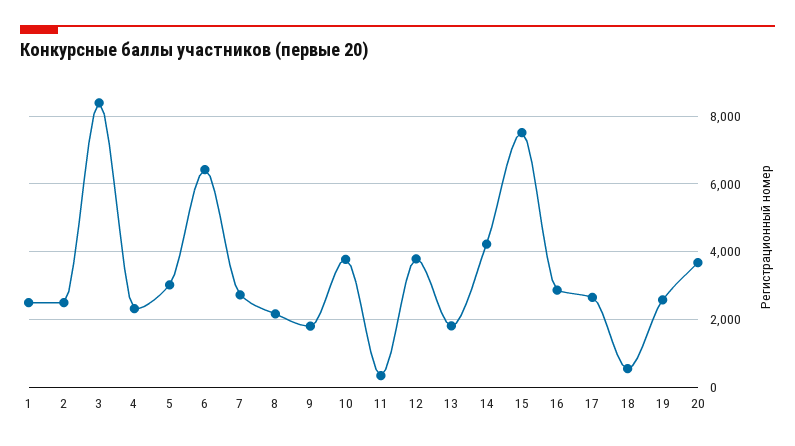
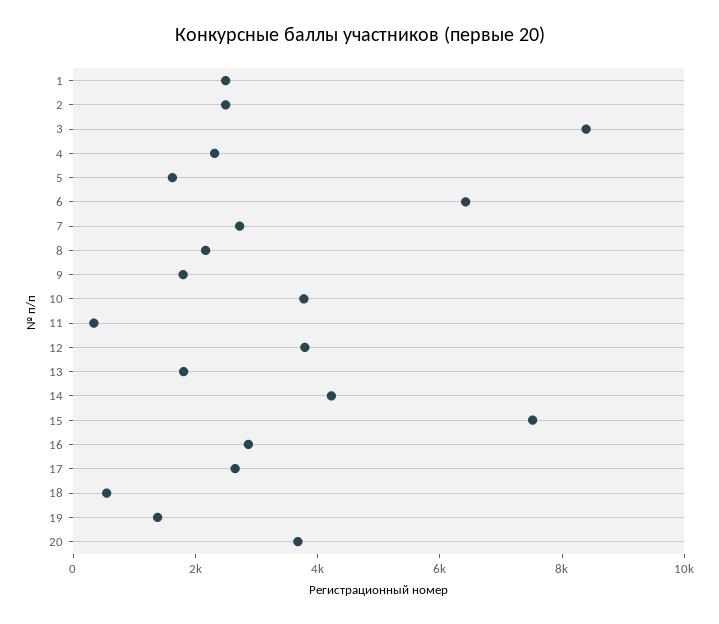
  {
    "1": 2400,
    "2": 2400,
    "3": 8400,
    "4": 2400,
-   "5": 3000,
+   "5": 1500,
    "6": 6400,
    "7": 2800,
    "8": 2200,
    "9": 1800,
    "10": 3800,
    "11": 400,
    "12": 3800,
    "13": 1800,
    "14": 4200,
    "15": 7600,
    "16": 2800,
    "17": 2600,
    "18": 600,
-   "19": 2600,
+   "19": 1500,
    "20": 3600
  }

